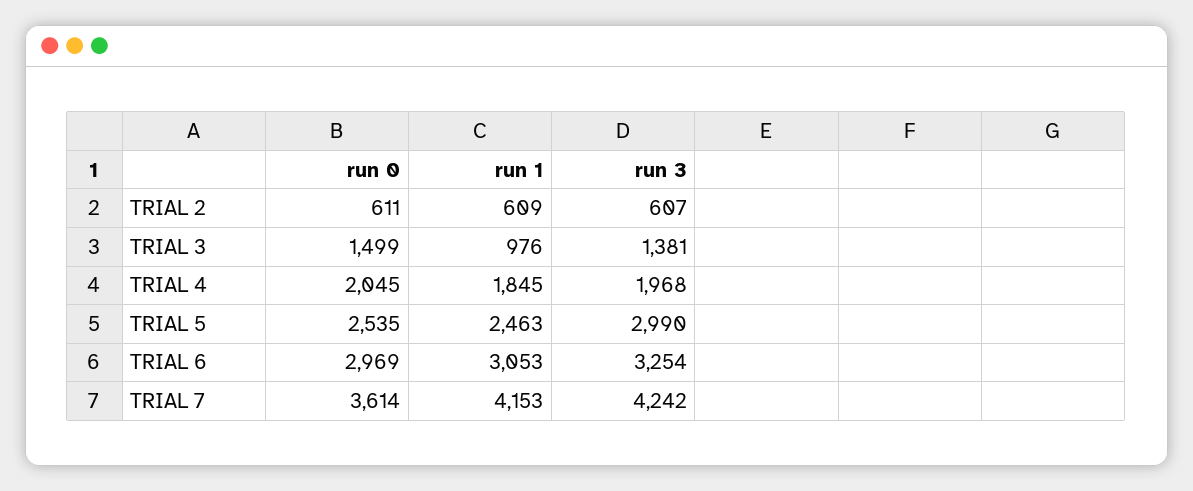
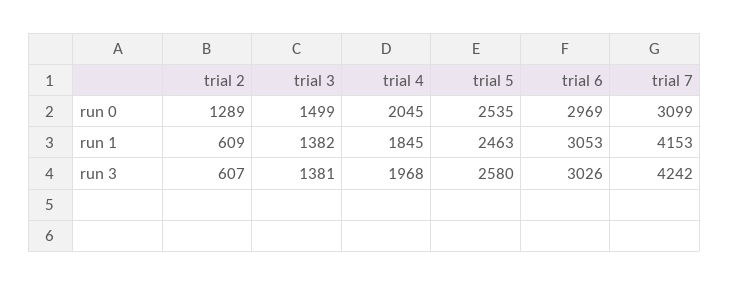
  {
    "run 0": {
-     "TRIAL 2": 611,
+     "TRIAL 2": 1289,
      "TRIAL 3": 1499,
      "TRIAL 4": 2045,
      "TRIAL 5": 2535,
      "TRIAL 6": 2969,
-     "TRIAL 7": 3614
+     "TRIAL 7": 3099
    },
    "run 1": {
      "TRIAL 2": 609,
-     "TRIAL 3": 976,
+     "TRIAL 3": 1382,
      "TRIAL 4": 1845,
      "TRIAL 5": 2463,
      "TRIAL 6": 3053,
      "TRIAL 7": 4153
    },
    "run 3": {
      "TRIAL 2": 607,
      "TRIAL 3": 1381,
      "TRIAL 4": 1968,
-     "TRIAL 5": 2990,
+     "TRIAL 5": 2580,
-     "TRIAL 6": 3254,
+     "TRIAL 6": 3026,
      "TRIAL 7": 4242
    }
  }

